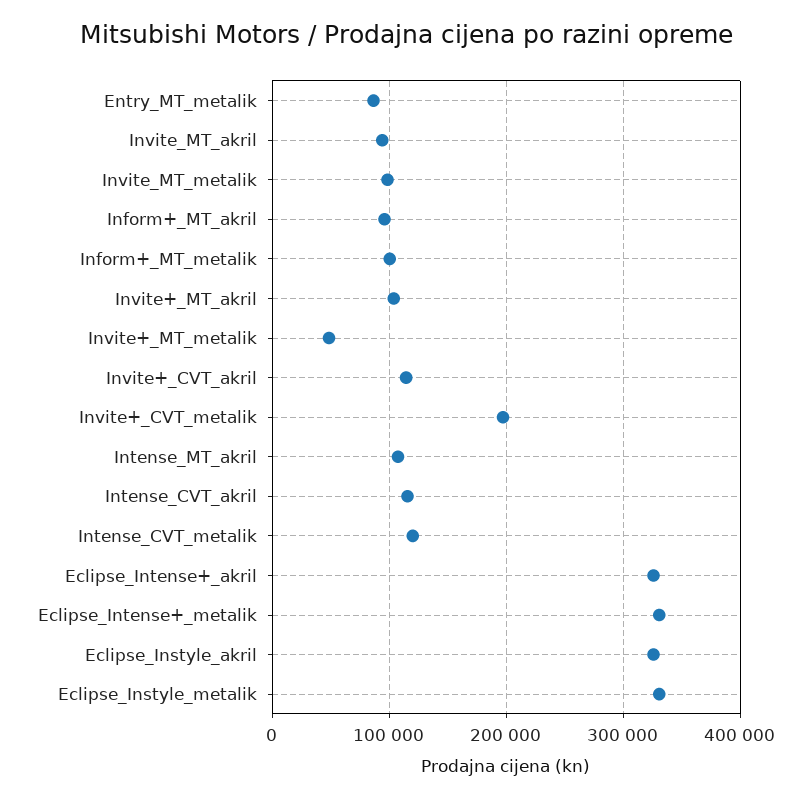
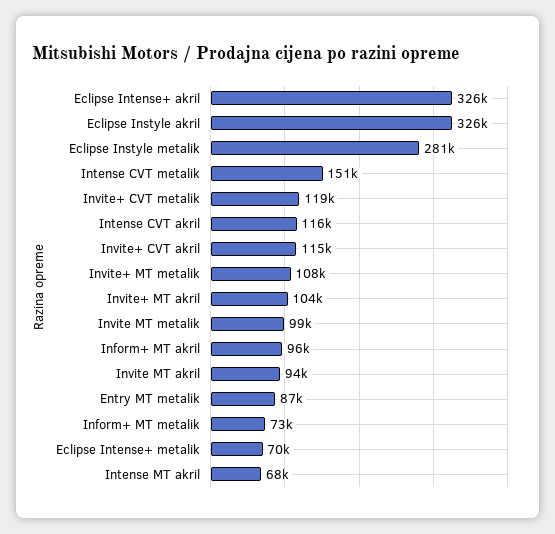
  {
    "Entry_MT_metalik": 87000,
    "Invite_MT_akril": 94000,
    "Invite_MT_metalik": 99000,
    "Inform+_MT_akril": 96000,
-   "Inform+_MT_metalik": 100000,
+   "Inform+_MT_metalik": 73000,
    "Invite+_MT_akril": 104000,
-   "Invite+_MT_metalik": 50000,
+   "Invite+_MT_metalik": 108000,
    "Invite+_CVT_akril": 115000,
-   "Invite+_CVT_metalik": 200000,
+   "Invite+_CVT_metalik": 119000,
-   "Intense_MT_akril": 110000,
+   "Intense_MT_akril": 68000,
    "Intense_CVT_akril": 116000,
-   "Intense_CVT_metalik": 120000,
+   "Intense_CVT_metalik": 151000,
    "Eclipse_Intense+_akril": 326000,
-   "Eclipse_Intense+_metalik": 330000,
+   "Eclipse_Intense+_metalik": 70000,
    "Eclipse_Instyle_akril": 326000,
-   "Eclipse_Instyle_metalik": 330000
+   "Eclipse_Instyle_metalik": 281000
  }

